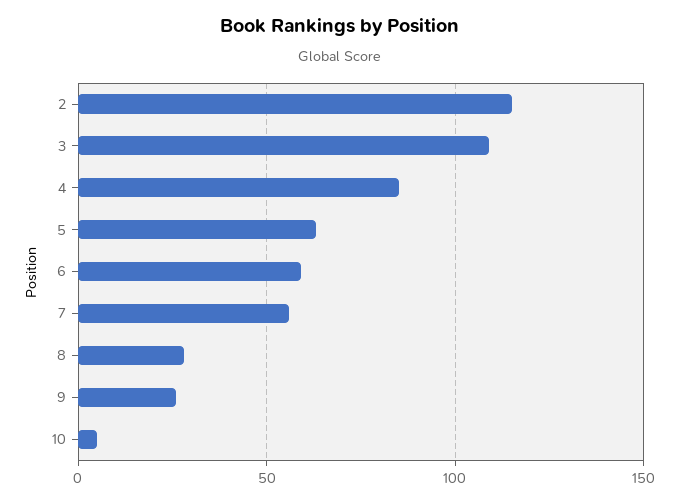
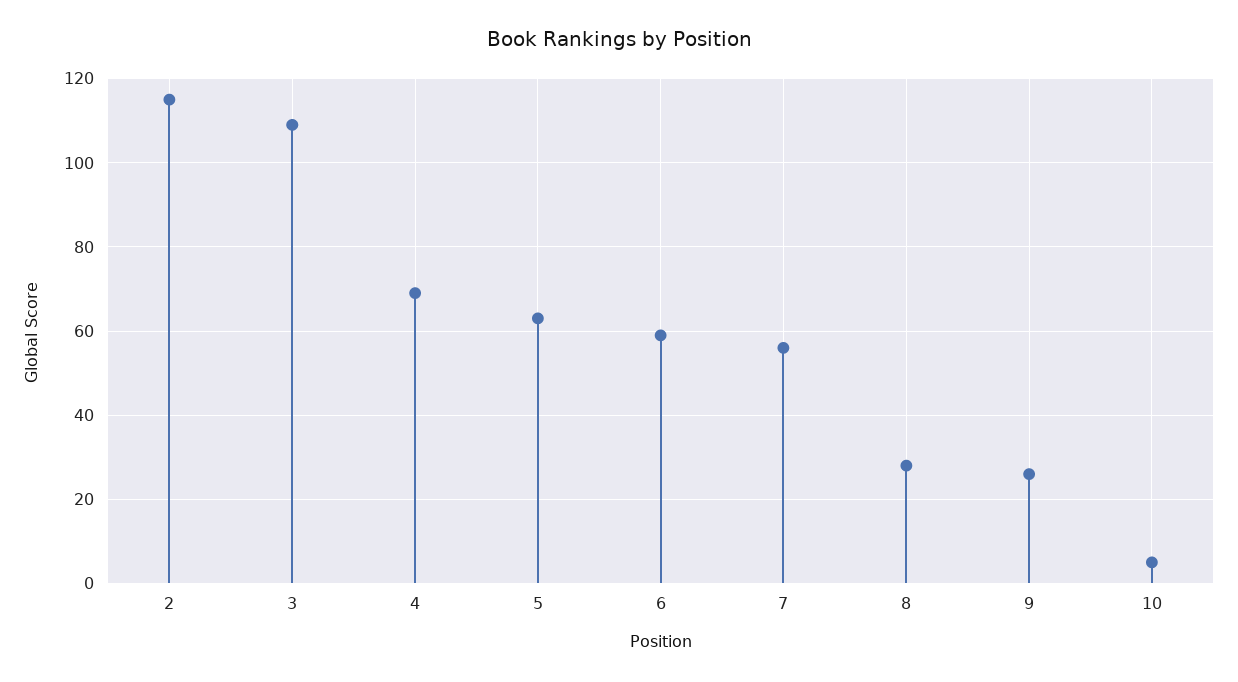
  {
    "2": 115,
    "3": 110,
-   "4": 85,
+   "4": 70,
    "5": 65,
    "6": 60,
    "7": 55,
    "8": 30,
    "9": 25,
    "10": 5
  }

